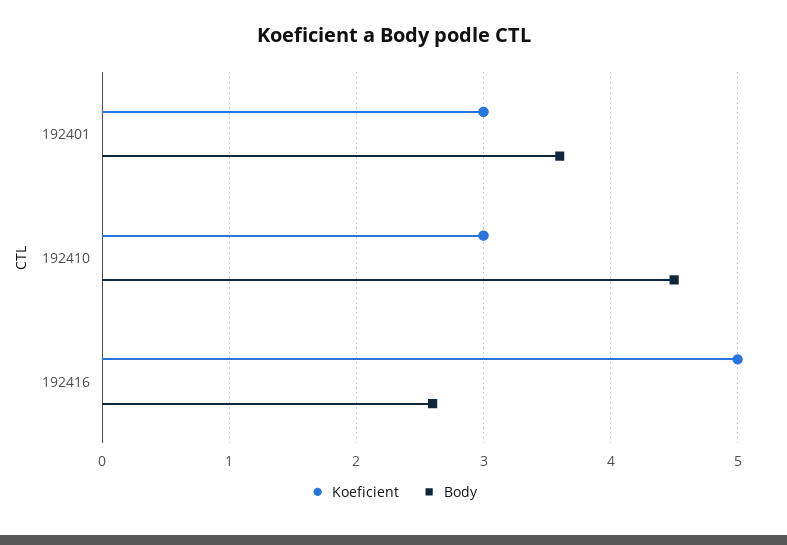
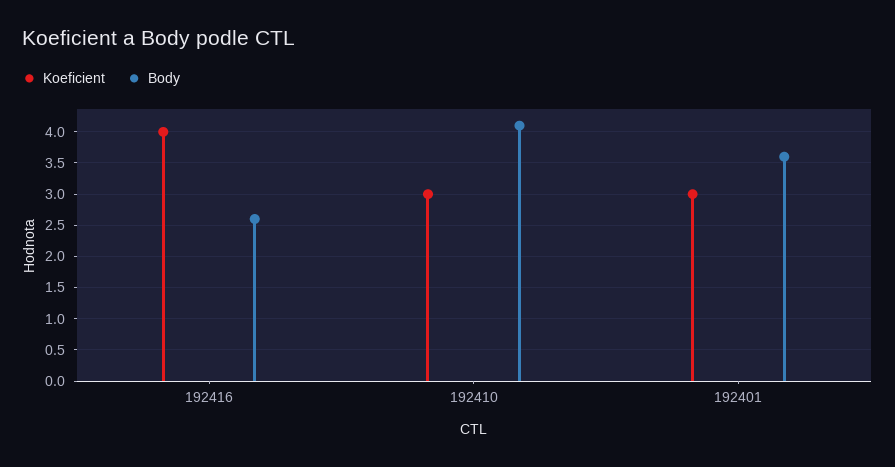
  {
    "Koeficient": {
      "192401": 3,
      "192410": 3,
-     "192416": 5
+     "192416": 4
    },
    "Body": {
      "192401": 3.6,
-     "192410": 4.5,
+     "192410": 4.1,
      "192416": 2.6
    }
  }

